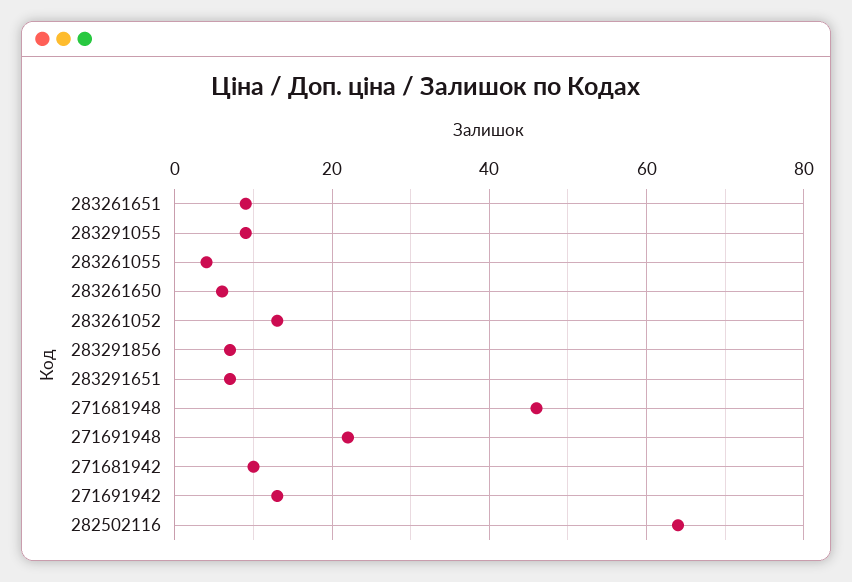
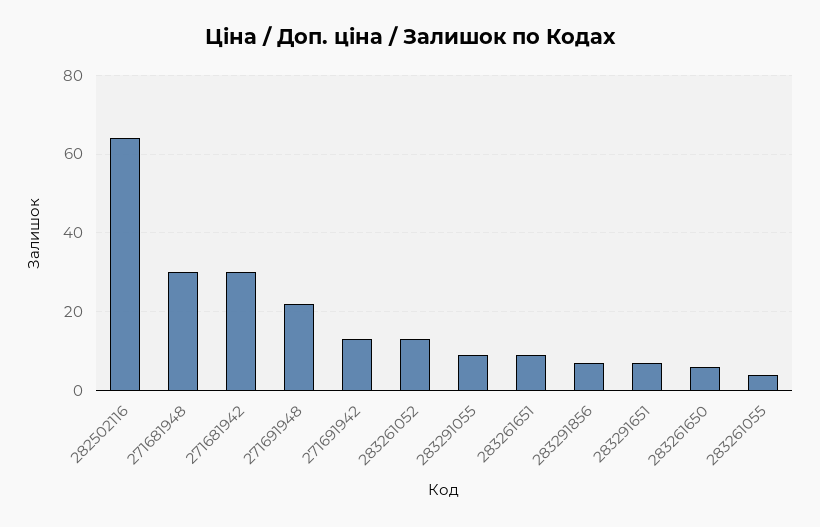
  {
    "283261651": 10,
    "283291055": 10,
    "283261055": 5,
    "283261650": 5,
    "283261052": 15,
    "283291856": 5,
    "283291651": 5,
-   "271681948": 45,
+   "271681948": 30,
    "271691948": 20,
-   "271681942": 10,
+   "271681942": 30,
    "271691942": 15,
    "282502116": 65
  }

